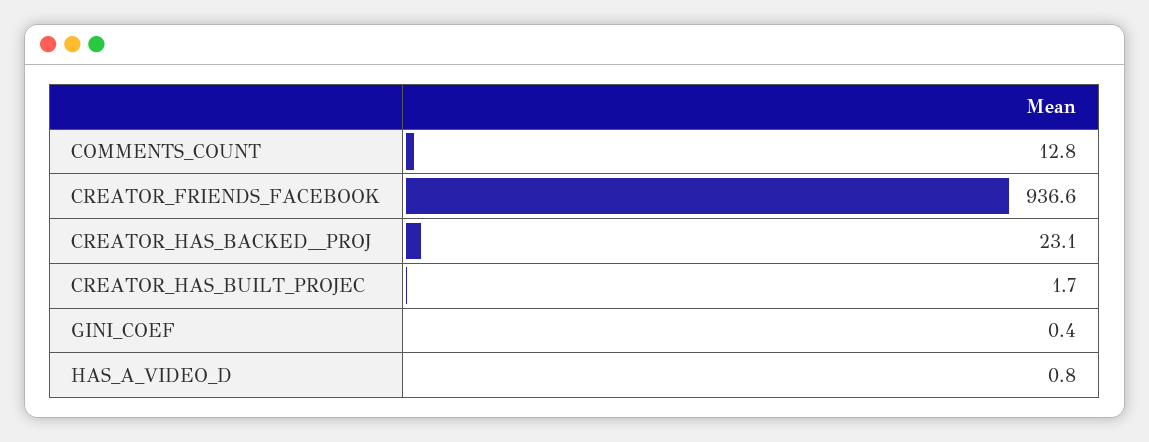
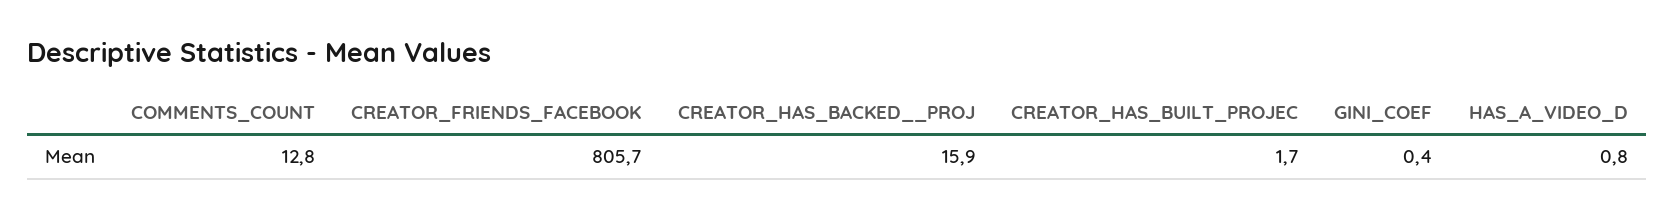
  {
    "COMMENTS_COUNT": 12.8,
-   "CREATOR_FRIENDS_FACEBOOK": 936.6,
+   "CREATOR_FRIENDS_FACEBOOK": 805.7,
-   "CREATOR_HAS_BACKED__PROJ": 23.1,
+   "CREATOR_HAS_BACKED__PROJ": 15.9,
    "CREATOR_HAS_BUILT_PROJEC": 1.7,
    "GINI_COEF": 0.4,
    "HAS_A_VIDEO_D": 0.8
  }

